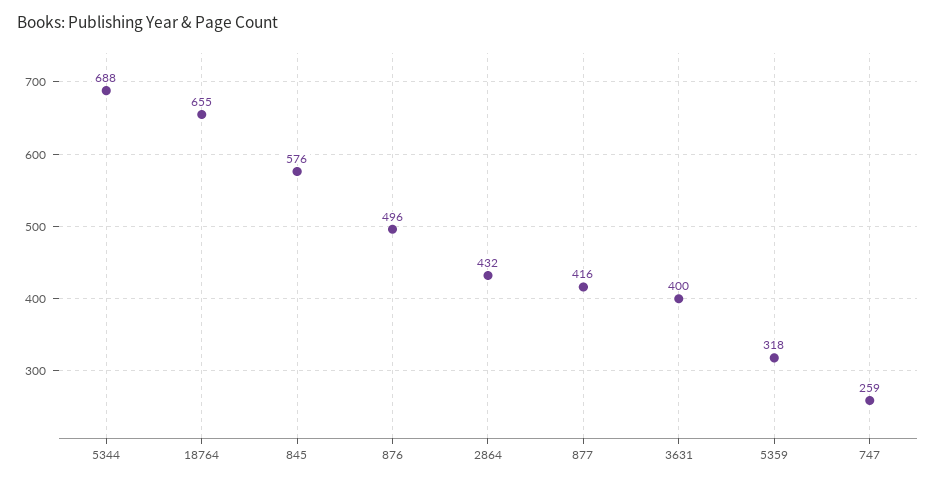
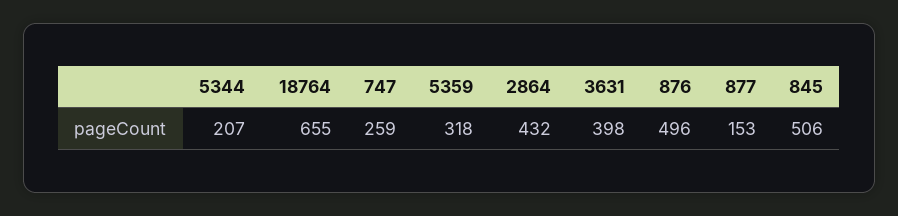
  {
-   "5344": 688,
+   "5344": 207,
    "18764": 655,
-   "845": 576,
+   "845": 506,
    "876": 496,
    "2864": 432,
-   "877": 416,
+   "877": 153,
-   "3631": 400,
+   "3631": 398,
    "5359": 318,
    "747": 259
  }

